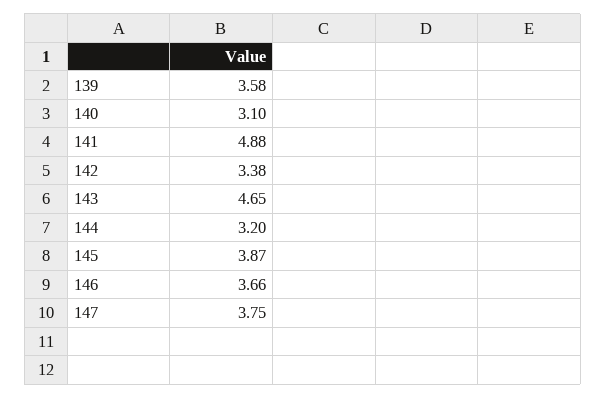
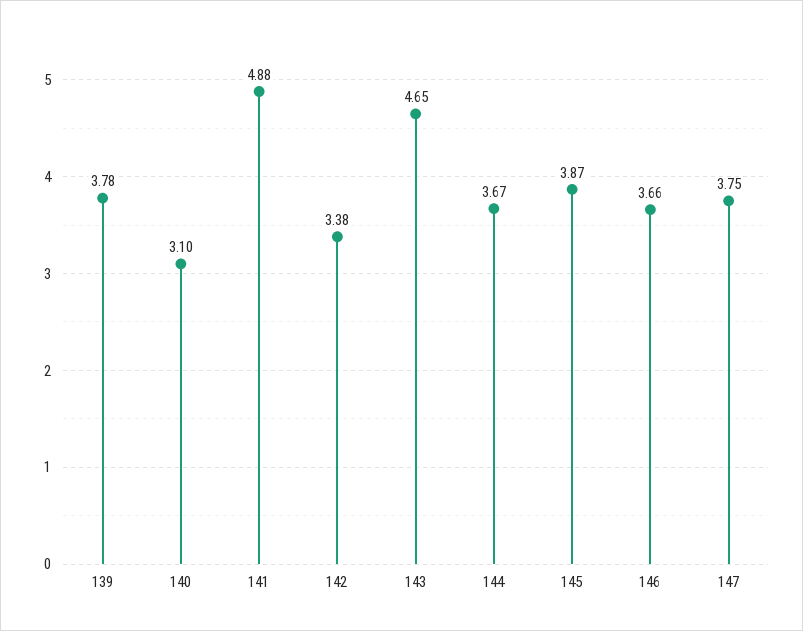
  {
-   "139": 3.58,
+   "139": 3.78,
    "140": 3.1,
    "141": 4.88,
    "142": 3.38,
    "143": 4.65,
-   "144": 3.2,
+   "144": 3.67,
    "145": 3.87,
    "146": 3.66,
    "147": 3.75
  }

